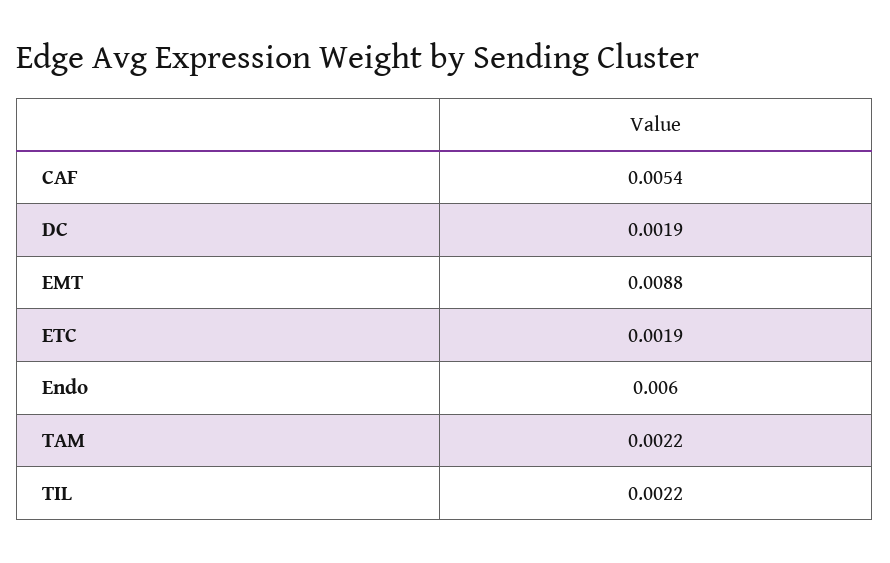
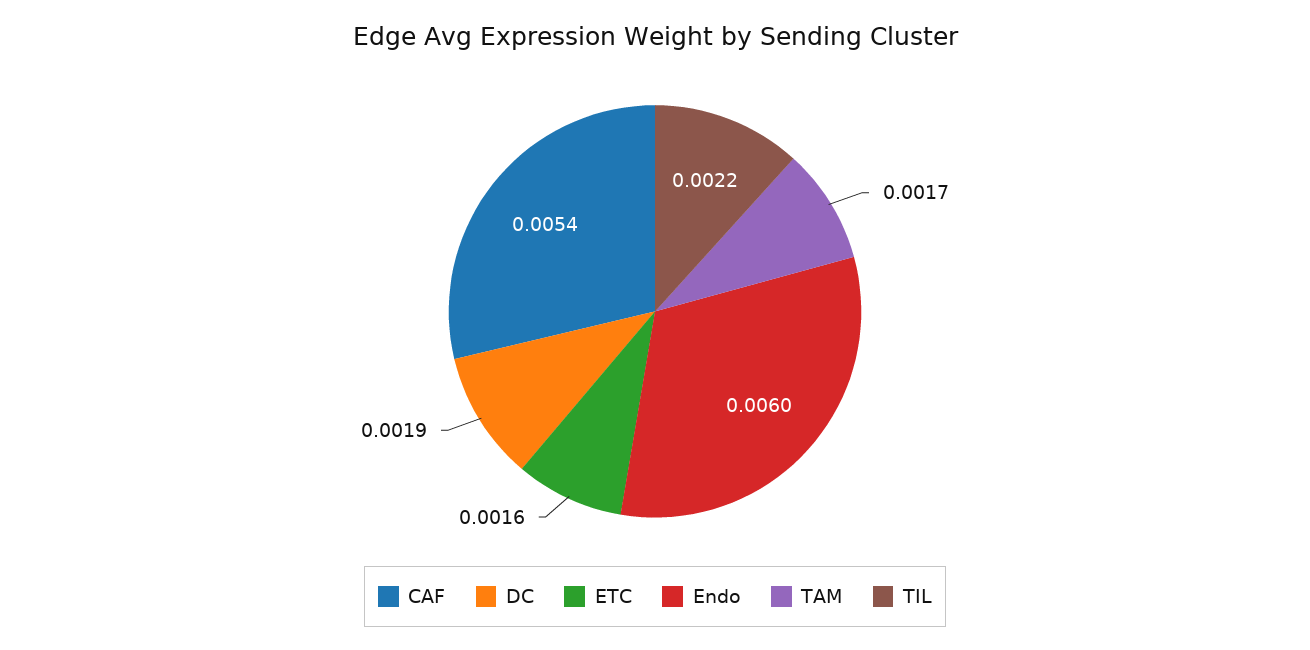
  {
    "CAF": 0.0054,
    "DC": 0.0019,
-   "EMT": 0.0088,
-   "ETC": 0.0019,
+   "ETC": 0.0016,
    "Endo": 0.006,
-   "TAM": 0.0022,
+   "TAM": 0.0017,
    "TIL": 0.0022
  }

